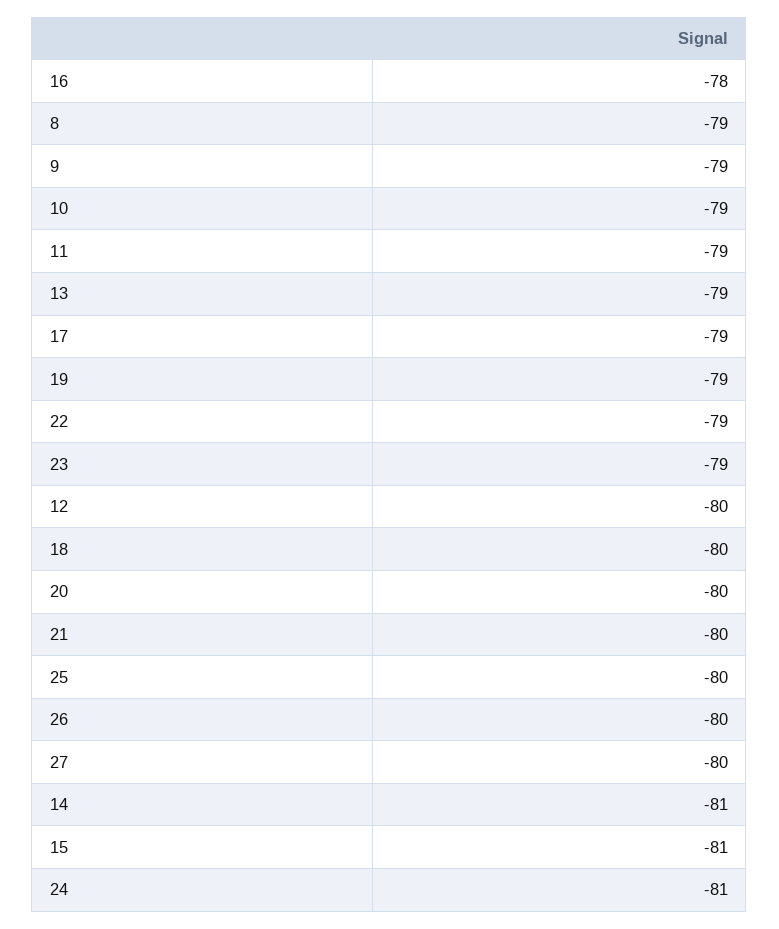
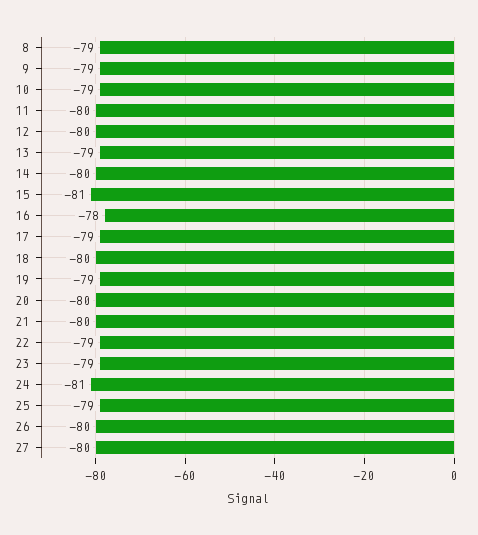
  {
    "16": -78,
    "8": -79,
    "9": -79,
    "10": -79,
-   "11": -79,
+   "11": -80,
    "13": -79,
    "17": -79,
    "19": -79,
    "22": -79,
    "23": -79,
    "12": -80,
    "18": -80,
    "20": -80,
    "21": -80,
-   "25": -80,
+   "25": -79,
    "26": -80,
    "27": -80,
-   "14": -81,
+   "14": -80,
    "15": -81,
    "24": -81
  }

